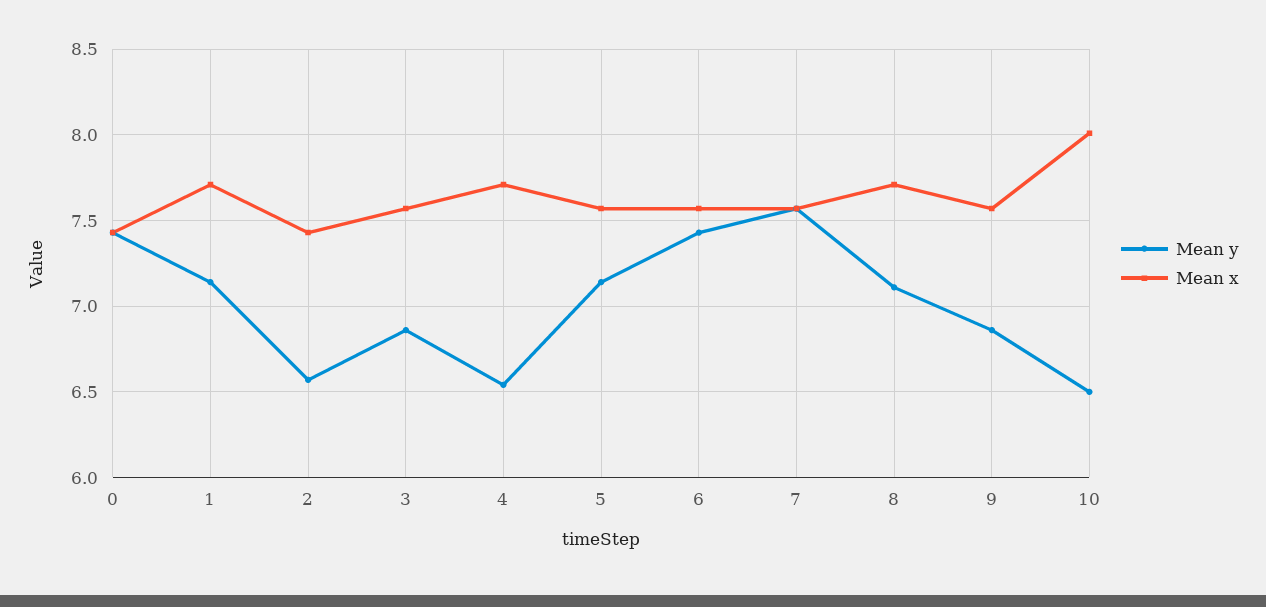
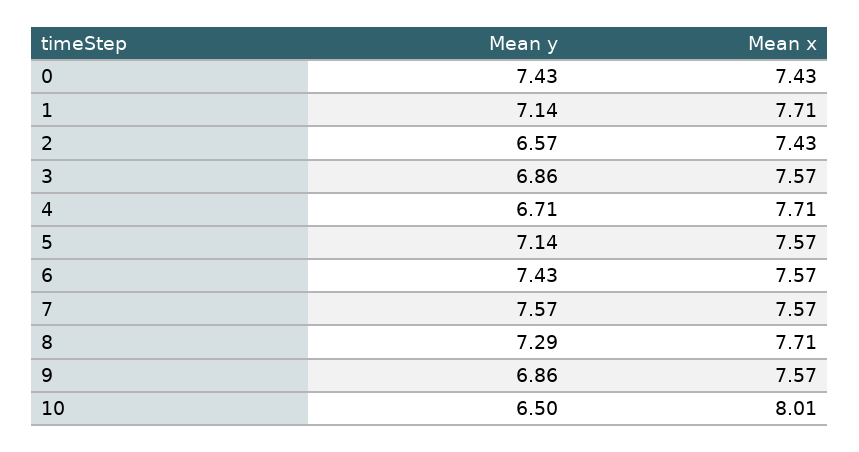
  {
    "Mean y": {
      "0": 7.43,
      "1": 7.14,
      "2": 6.57,
      "3": 6.86,
-     "4": 6.55,
+     "4": 6.71,
      "5": 7.14,
      "6": 7.43,
      "7": 7.57,
-     "8": 7.1,
+     "8": 7.29,
      "9": 6.86,
      "10": 6.5
    },
    "Mean x": {
      "0": 7.43,
      "1": 7.71,
      "2": 7.43,
      "3": 7.57,
      "4": 7.71,
      "5": 7.57,
      "6": 7.57,
      "7": 7.57,
      "8": 7.71,
      "9": 7.57,
      "10": 8.01
    }
  }

